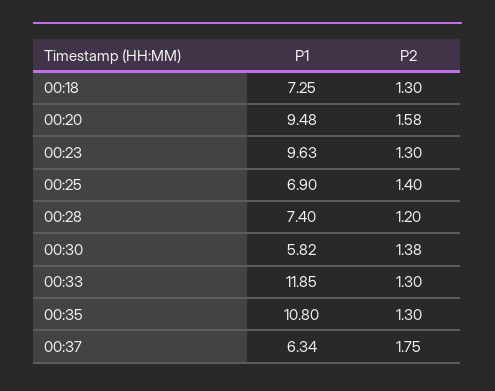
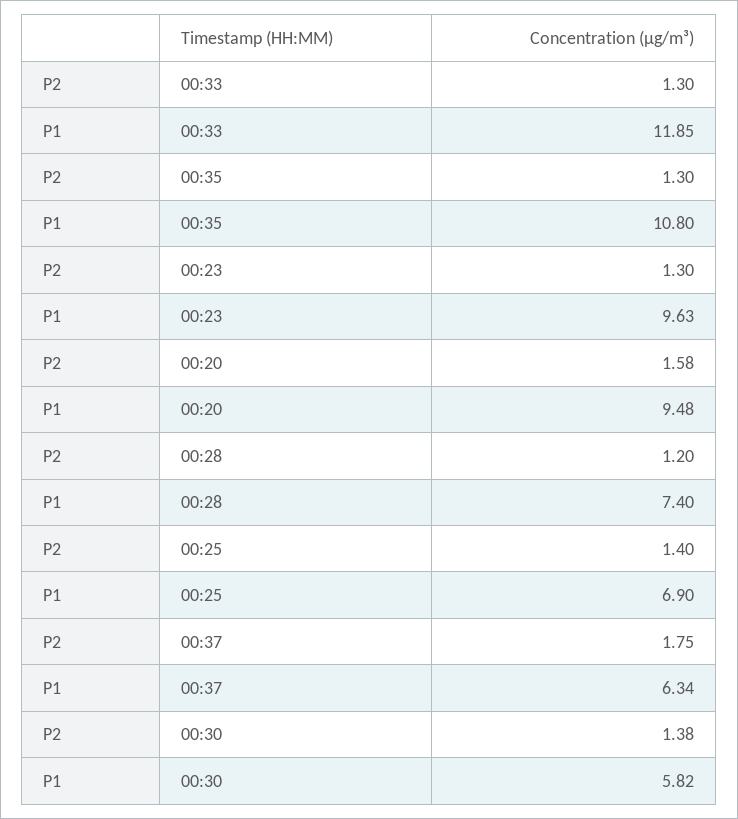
  {
    "P1": {
-     "00:18": 7.25,
      "00:20": 9.48,
      "00:23": 9.63,
      "00:25": 6.9,
      "00:28": 7.4,
      "00:30": 5.82,
      "00:33": 11.85,
      "00:35": 10.8,
      "00:37": 6.34
    },
    "P2": {
-     "00:18": 1.3,
      "00:20": 1.58,
      "00:23": 1.3,
      "00:25": 1.4,
      "00:28": 1.2,
      "00:30": 1.38,
      "00:33": 1.3,
      "00:35": 1.3,
      "00:37": 1.75
    }
  }

